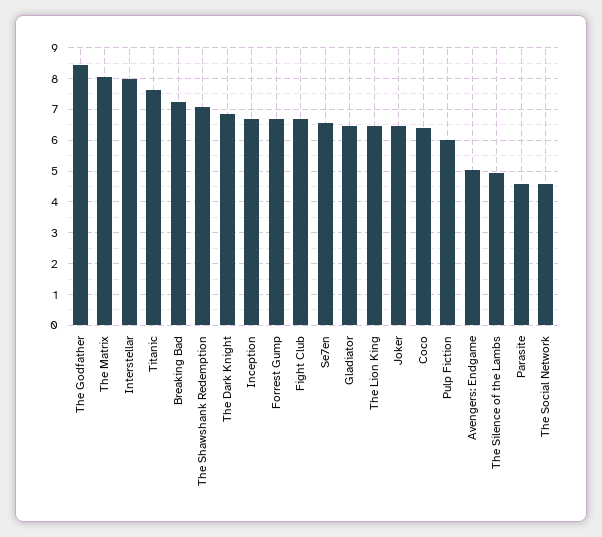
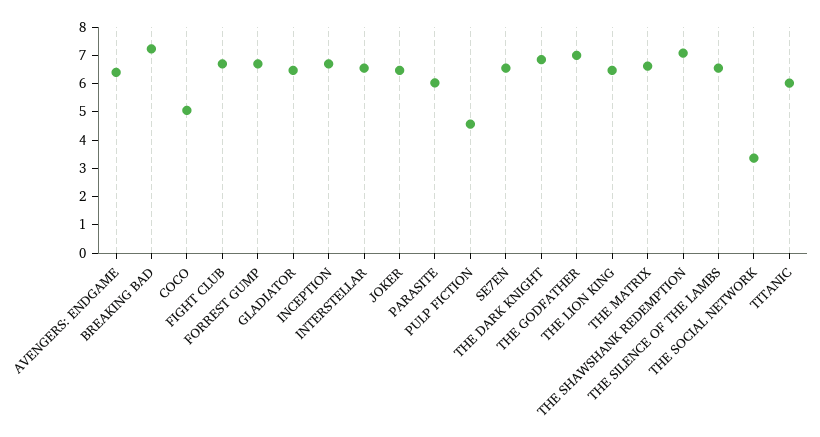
  {
-   "The Godfather": 8.4,
+   "The Godfather": 7,
-   "The Matrix": 8,
+   "The Matrix": 6.5,
-   "Interstellar": 8,
+   "Interstellar": 6.5,
-   "Titanic": 7.6,
+   "Titanic": 6,
    "Breaking Bad": 7.2,
    "The Shawshank Redemption": 7,
    "The Dark Knight": 6.8,
    "Inception": 6.6,
    "Forrest Gump": 6.6,
    "Fight Club": 6.6,
    "Se7en": 6.6,
    "Gladiator": 6.4,
    "The Lion King": 6.4,
    "Joker": 6.4,
-   "Coco": 6.4,
+   "Coco": 5,
-   "Pulp Fiction": 6,
+   "Pulp Fiction": 4.5,
-   "Avengers: Endgame": 5,
+   "Avengers: Endgame": 6.5,
-   "The Silence of the Lambs": 5,
+   "The Silence of the Lambs": 6.5,
-   "Parasite": 4.6,
+   "Parasite": 6,
-   "The Social Network": 4.6
+   "The Social Network": 3.5
  }

